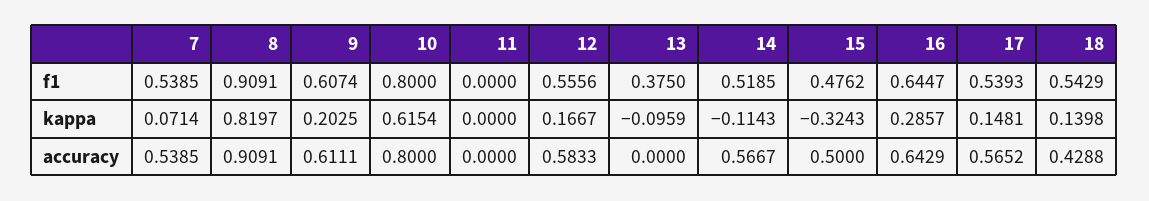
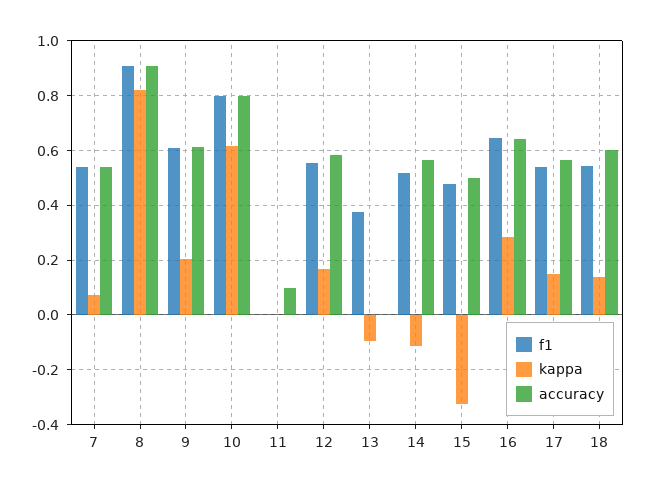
  {
    "f1": {
      "7": 0.5385,
      "8": 0.9091,
      "9": 0.6074,
      "10": 0.8,
      "11": 0,
      "12": 0.5556,
      "13": 0.375,
      "14": 0.5185,
      "15": 0.4762,
      "16": 0.6447,
      "17": 0.5393,
      "18": 0.5429
    },
    "kappa": {
      "7": 0.0714,
      "8": 0.8197,
      "9": 0.2025,
      "10": 0.6154,
      "11": 0,
      "12": 0.1667,
      "13": -0.0959,
      "14": -0.1143,
      "15": -0.3243,
      "16": 0.2857,
      "17": 0.1481,
      "18": 0.1398
    },
    "accuracy": {
      "7": 0.5385,
      "8": 0.9091,
      "9": 0.6111,
      "10": 0.8,
-     "11": 0,
+     "11": 0.1,
      "12": 0.5833,
      "13": 0,
      "14": 0.5667,
      "15": 0.5,
      "16": 0.6429,
      "17": 0.5652,
-     "18": 0.4288
+     "18": 0.6
    }
  }

